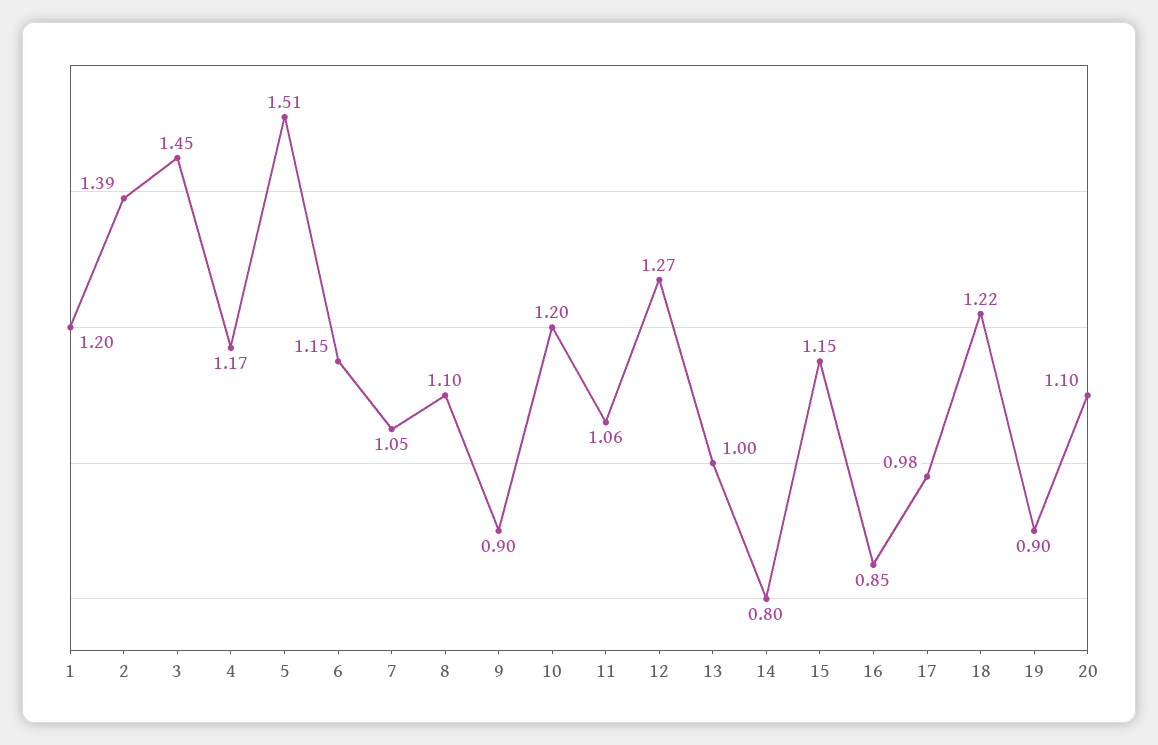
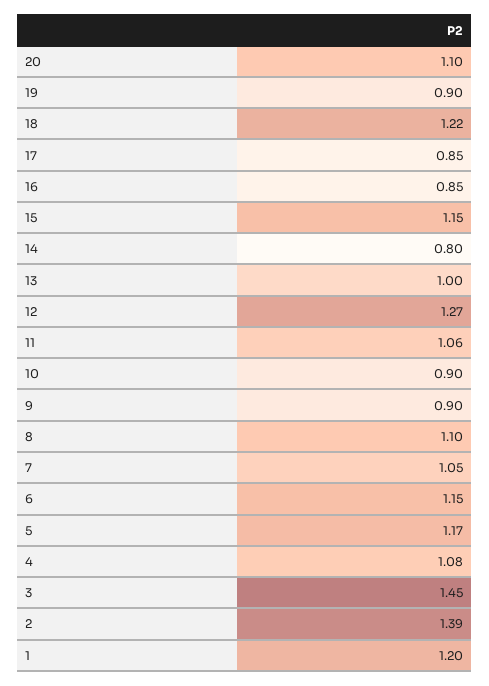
  {
    "1": 1.2,
    "2": 1.39,
    "3": 1.45,
-   "4": 1.17,
+   "4": 1.08,
-   "5": 1.51,
+   "5": 1.17,
    "6": 1.15,
    "7": 1.05,
    "8": 1.1,
    "9": 0.9,
-   "10": 1.2,
+   "10": 0.9,
    "11": 1.06,
    "12": 1.27,
    "13": 1,
    "14": 0.8,
    "15": 1.15,
    "16": 0.85,
-   "17": 0.98,
+   "17": 0.85,
    "18": 1.22,
    "19": 0.9,
    "20": 1.1
  }

